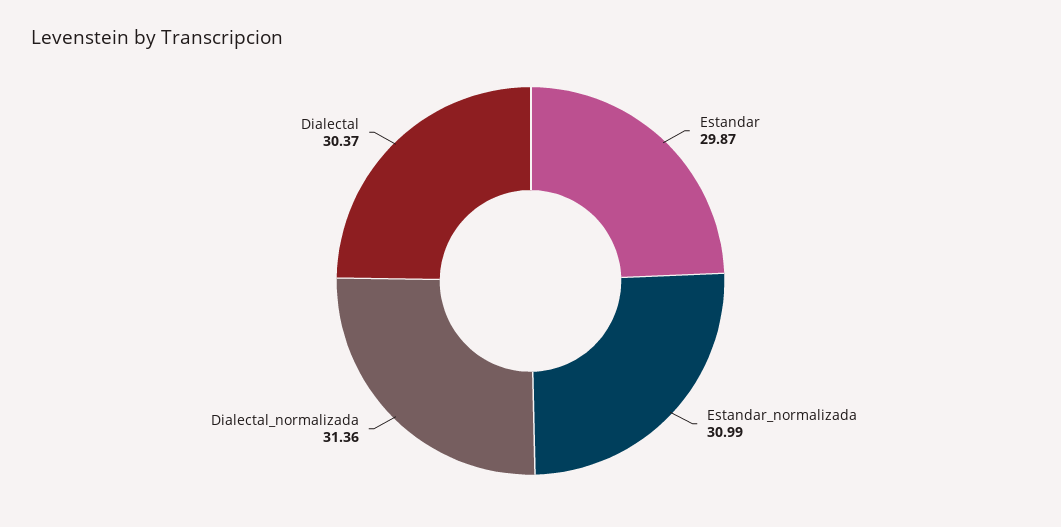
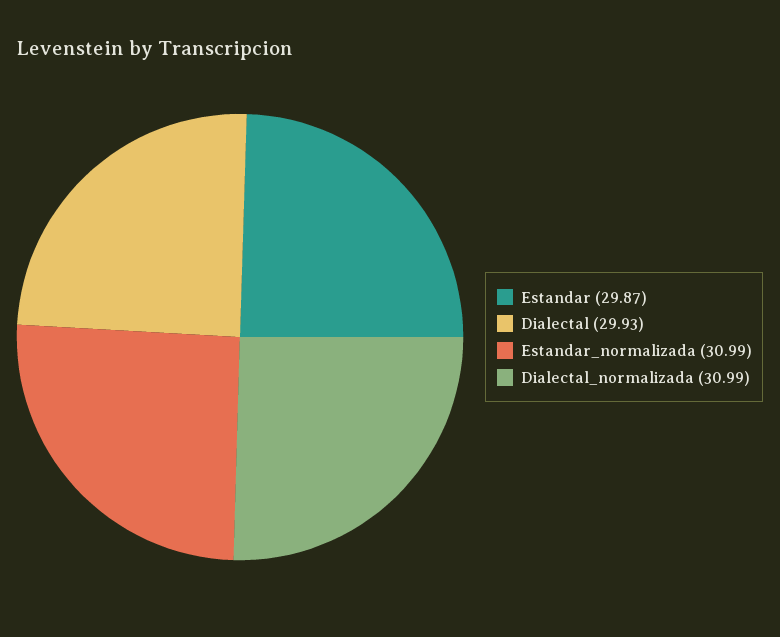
  {
    "Estandar": 29.87,
    "Estandar_normalizada": 30.99,
-   "Dialectal_normalizada": 31.36,
+   "Dialectal_normalizada": 30.99,
-   "Dialectal": 30.37
+   "Dialectal": 29.93
  }

